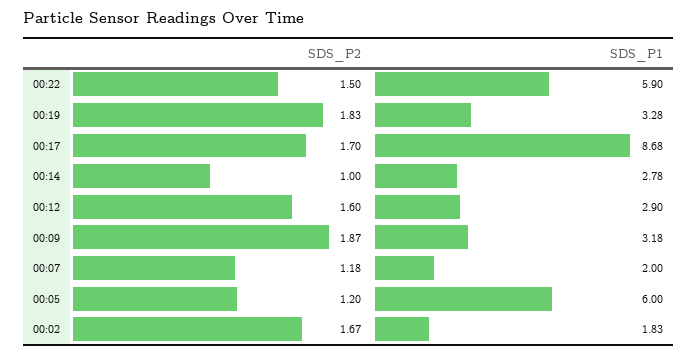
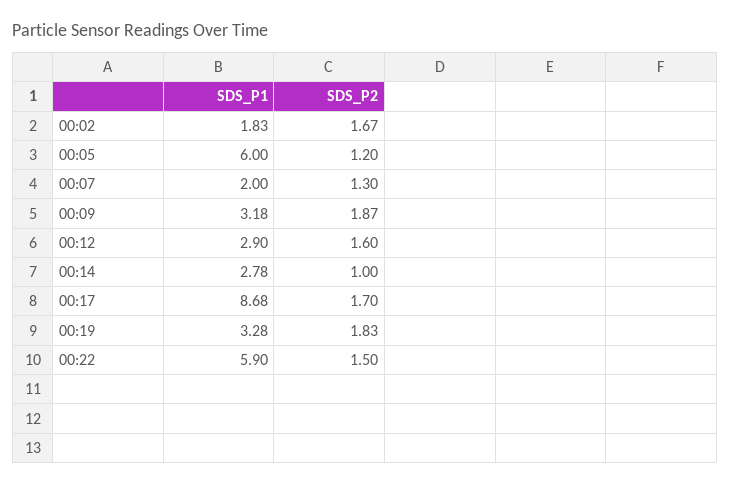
  {
    "SDS_P2": {
      "00:22": 1.5,
      "00:19": 1.83,
      "00:17": 1.7,
      "00:14": 1,
      "00:12": 1.6,
      "00:09": 1.87,
-     "00:07": 1.18,
+     "00:07": 1.3,
      "00:05": 1.2,
      "00:02": 1.67
    },
    "SDS_P1": {
      "00:22": 5.9,
      "00:19": 3.28,
      "00:17": 8.68,
      "00:14": 2.78,
      "00:12": 2.9,
      "00:09": 3.18,
      "00:07": 2,
      "00:05": 6,
      "00:02": 1.83
    }
  }

